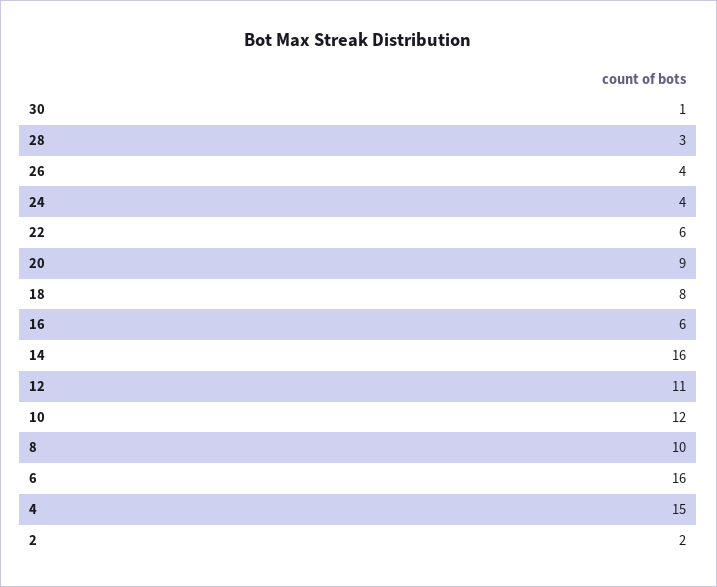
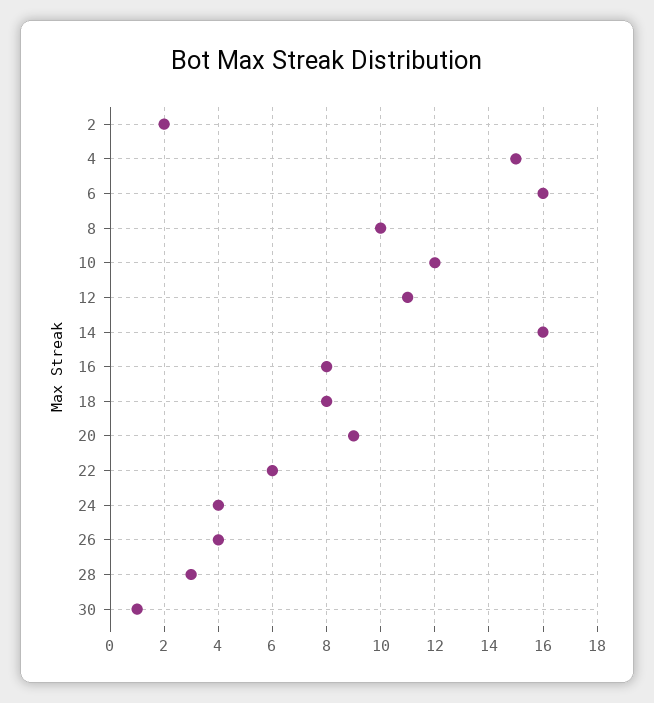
  {
    "30": 1,
    "28": 3,
    "26": 4,
    "24": 4,
    "22": 6,
    "20": 9,
    "18": 8,
-   "16": 6,
+   "16": 8,
    "14": 16,
    "12": 11,
    "10": 12,
    "8": 10,
    "6": 16,
    "4": 15,
    "2": 2
  }

